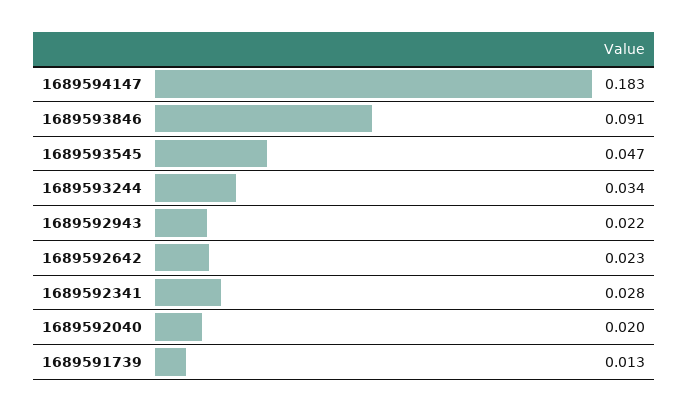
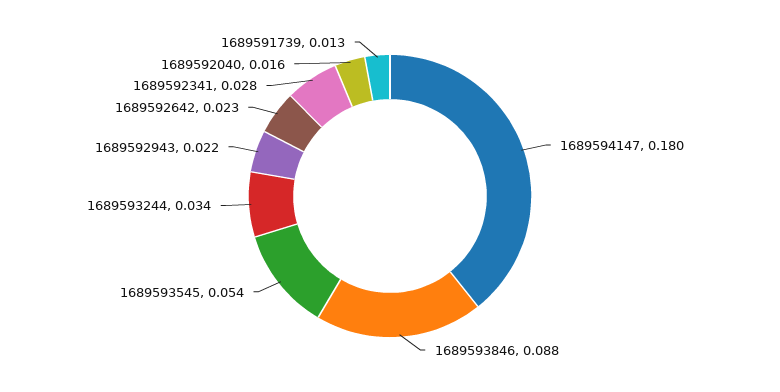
  {
-   "1689594147": 0.183,
+   "1689594147": 0.18,
-   "1689593846": 0.091,
+   "1689593846": 0.088,
-   "1689593545": 0.047,
+   "1689593545": 0.054,
    "1689593244": 0.034,
    "1689592943": 0.022,
    "1689592642": 0.023,
    "1689592341": 0.028,
-   "1689592040": 0.02,
+   "1689592040": 0.016,
    "1689591739": 0.013
  }

